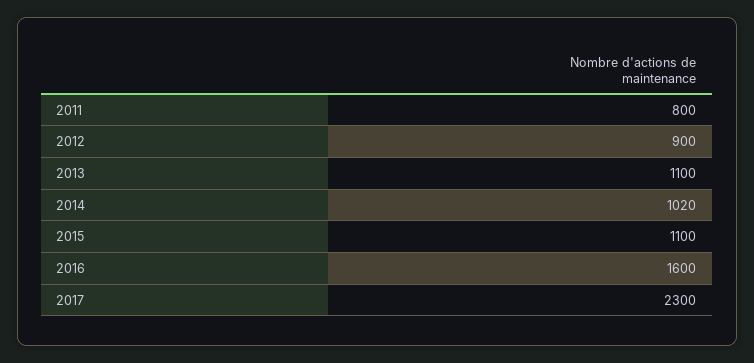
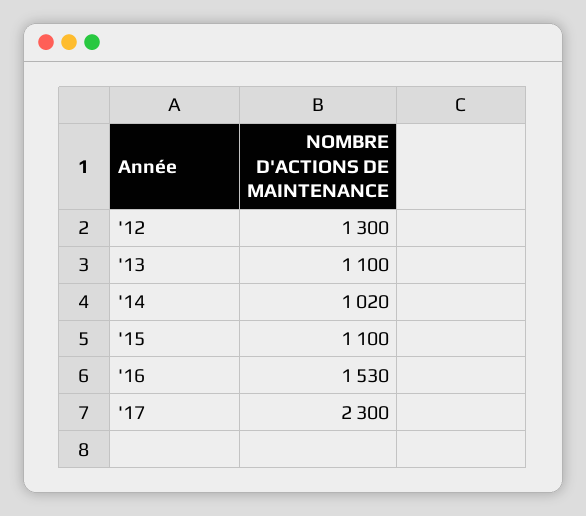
  {
-   "2011": 800,
-   "2012": 900,
+   "2012": 1300,
    "2013": 1100,
    "2014": 1020,
    "2015": 1100,
-   "2016": 1600,
+   "2016": 1530,
    "2017": 2300
  }

